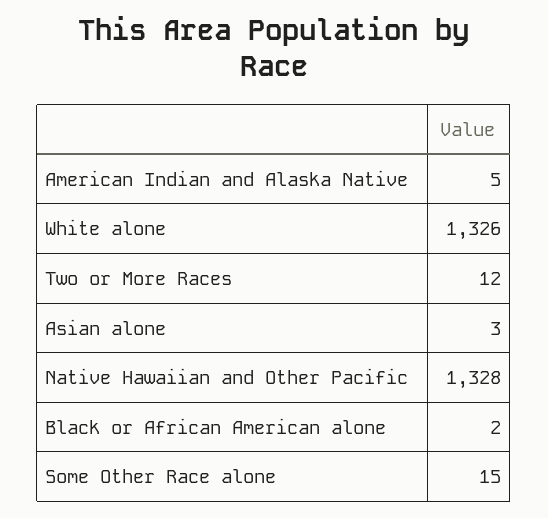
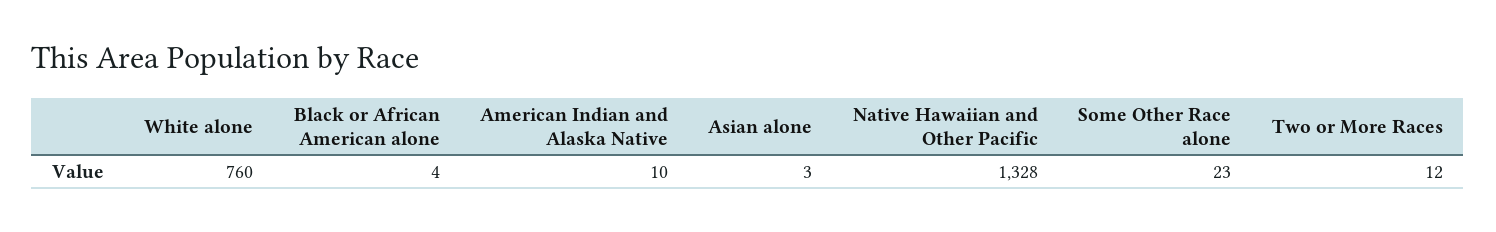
  {
-   "American Indian and Alaska Native": 5,
+   "American Indian and Alaska Native": 10,
-   "White alone": 1326,
+   "White alone": 760,
    "Two or More Races": 12,
    "Asian alone": 3,
    "Native Hawaiian and Other Pacific": 1328,
-   "Black or African American alone": 2,
+   "Black or African American alone": 4,
-   "Some Other Race alone": 15
+   "Some Other Race alone": 23
  }

